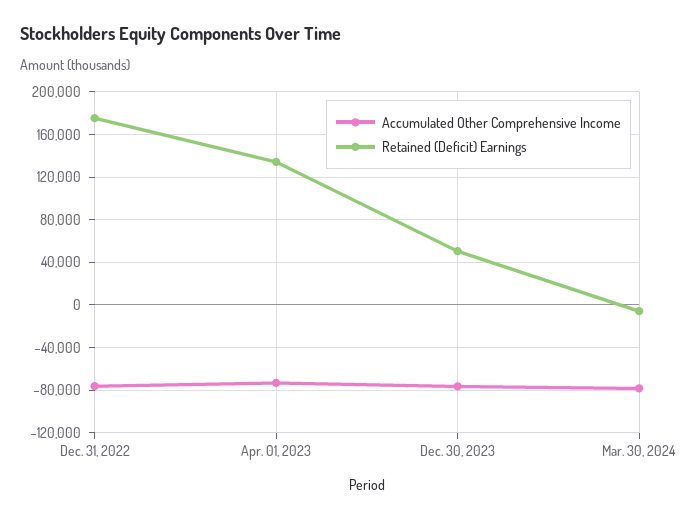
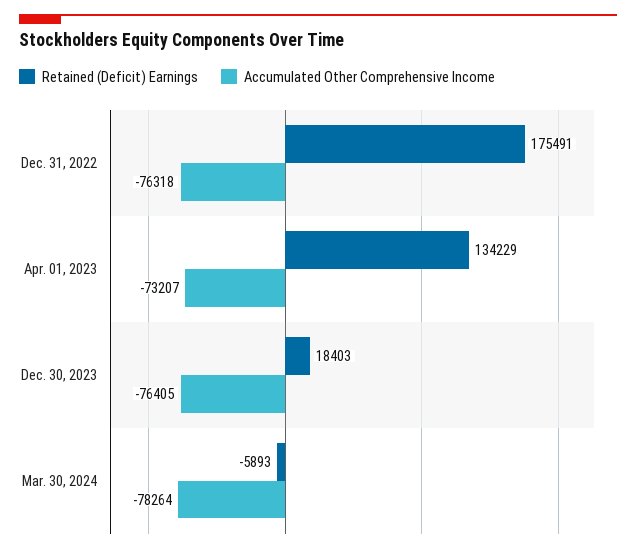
  {
    "Accumulated Other Comprehensive Income": {
      "Dec. 31, 2022": -76318,
      "Apr. 01, 2023": -73207,
      "Dec. 30, 2023": -76405,
      "Mar. 30, 2024": -78264
    },
    "Retained (Deficit) Earnings": {
      "Dec. 31, 2022": 175491,
      "Apr. 01, 2023": 134229,
-     "Dec. 30, 2023": 50000,
+     "Dec. 30, 2023": 18403,
      "Mar. 30, 2024": -5893
    }
  }

